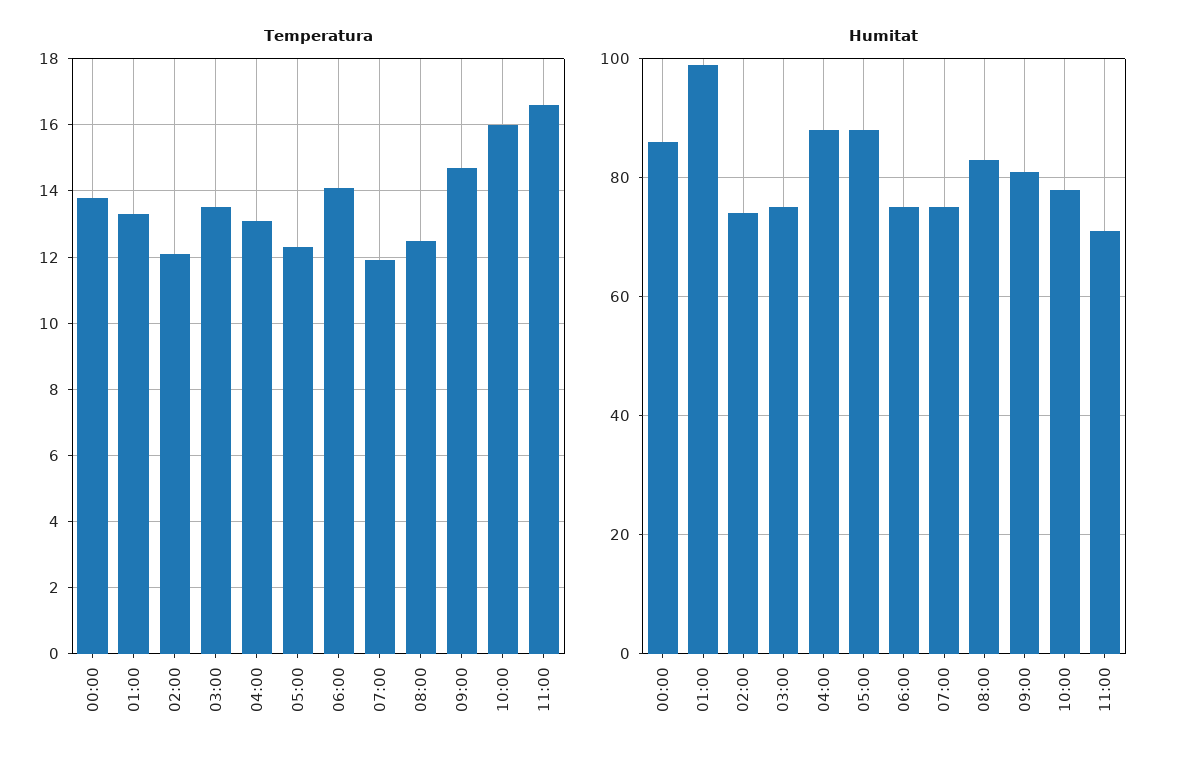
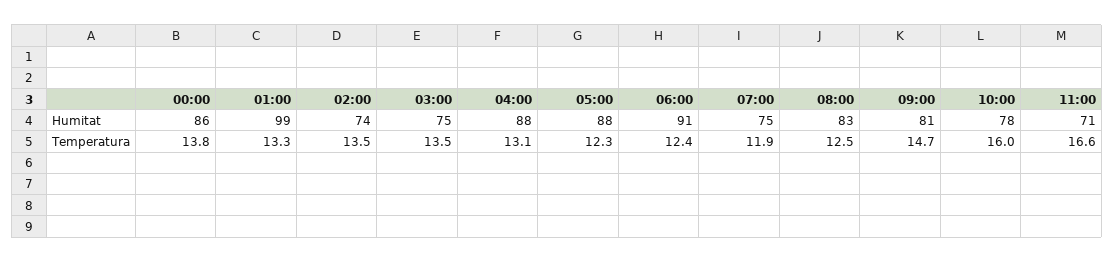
  {
    "Temperatura": {
      "00:00": 13.8,
      "01:00": 13.3,
-     "02:00": 12,
+     "02:00": 13.5,
      "03:00": 13.5,
      "04:00": 13.1,
      "05:00": 12.3,
-     "06:00": 14,
+     "06:00": 12.4,
      "07:00": 11.9,
      "08:00": 12.5,
      "09:00": 14.7,
      "10:00": 16,
      "11:00": 16.6
    },
    "Humitat": {
      "00:00": 86,
      "01:00": 99,
      "02:00": 74,
      "03:00": 75,
      "04:00": 88,
      "05:00": 88,
-     "06:00": 75,
+     "06:00": 91,
      "07:00": 75,
      "08:00": 83,
      "09:00": 81,
      "10:00": 78,
      "11:00": 71
    }
  }

